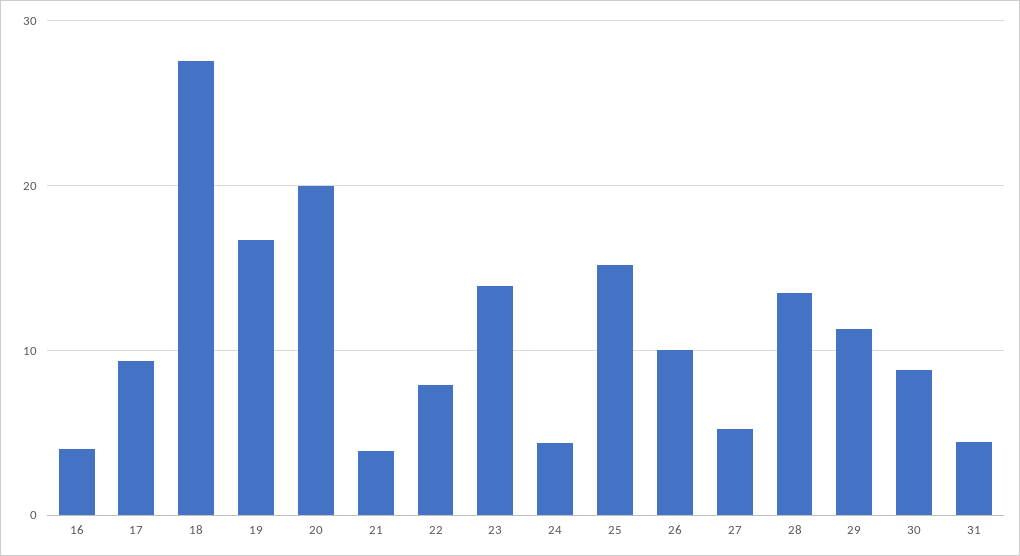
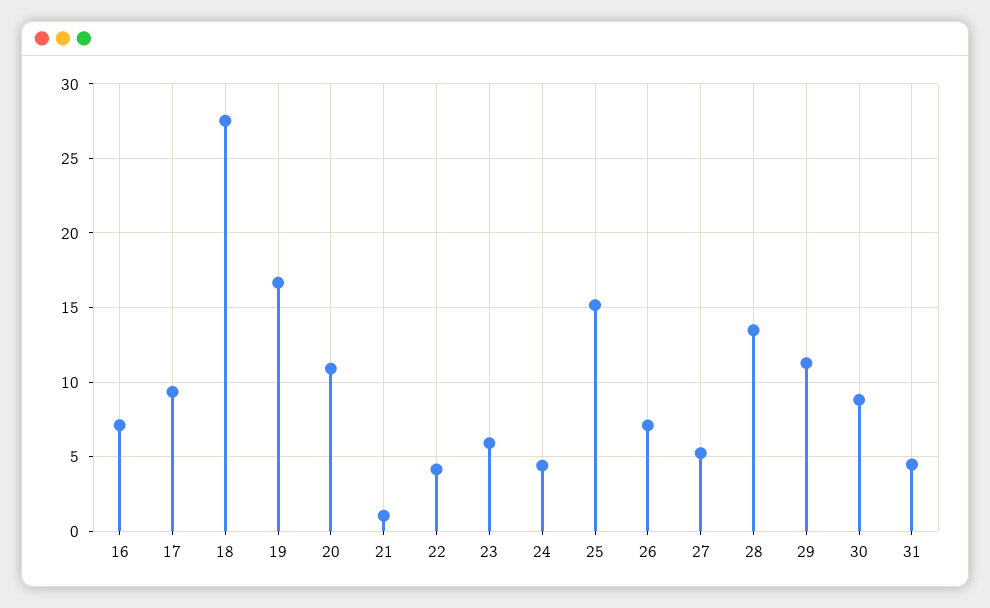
  {
-   "16": 4,
+   "16": 7,
    "17": 9.5,
    "18": 27.5,
    "19": 16.5,
-   "20": 20,
+   "20": 11,
-   "21": 4,
+   "21": 1,
-   "22": 8,
+   "22": 4,
-   "23": 14,
+   "23": 6,
    "24": 4.5,
    "25": 15,
-   "26": 10,
+   "26": 7,
    "27": 5,
    "28": 13.5,
    "29": 11.5,
    "30": 9,
    "31": 4.5
  }

